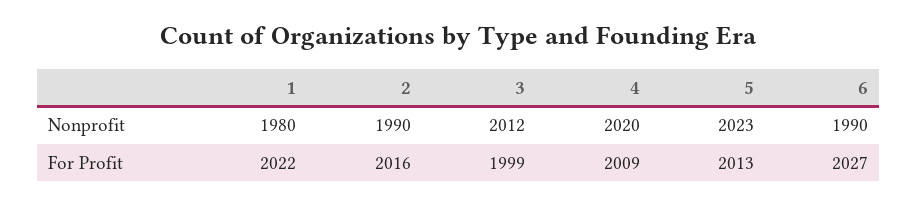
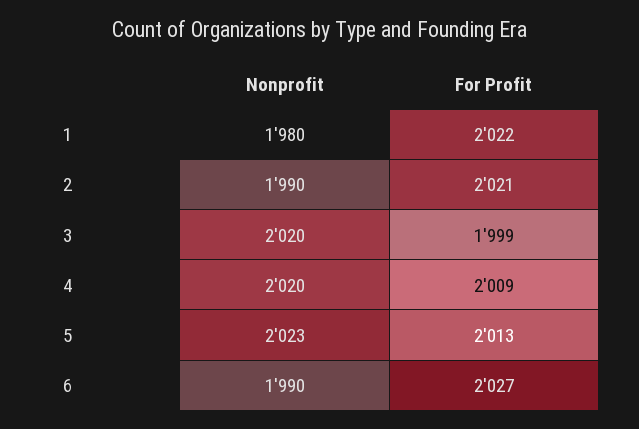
  {
    "1": {
      "Nonprofit": 1980,
      "For Profit": 2022
    },
    "2": {
      "Nonprofit": 1990,
-     "For Profit": 2016
+     "For Profit": 2021
    },
    "3": {
-     "Nonprofit": 2012,
+     "Nonprofit": 2020,
      "For Profit": 1999
    },
    "4": {
      "Nonprofit": 2020,
      "For Profit": 2009
    },
    "5": {
      "Nonprofit": 2023,
      "For Profit": 2013
    },
    "6": {
      "Nonprofit": 1990,
      "For Profit": 2027
    }
  }

